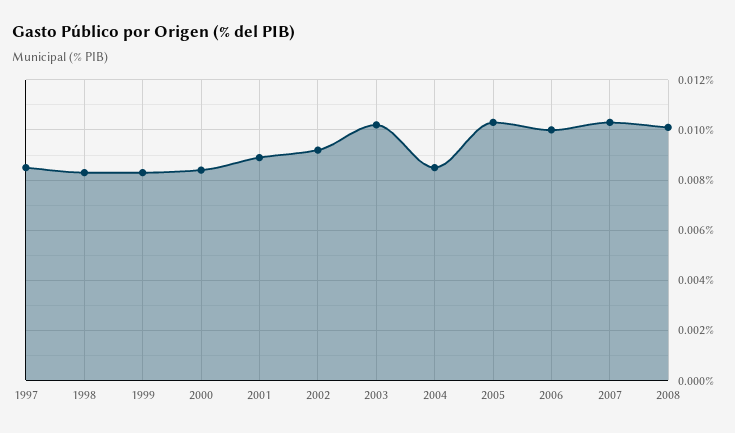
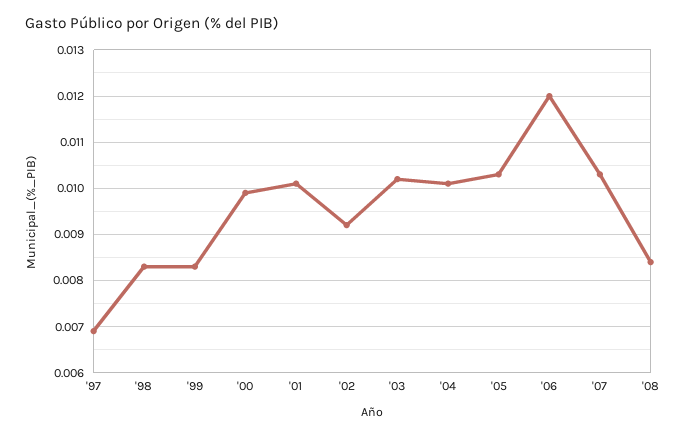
  {
-   "1997": 0.0085,
+   "1997": 0.007,
    "1998": 0.0085,
    "1999": 0.0085,
-   "2000": 0.0085,
+   "2000": 0.01,
-   "2001": 0.009,
+   "2001": 0.01,
    "2002": 0.009,
    "2003": 0.01,
-   "2004": 0.0085,
+   "2004": 0.01,
    "2005": 0.0105,
-   "2006": 0.01,
+   "2006": 0.012,
    "2007": 0.0105,
-   "2008": 0.01
+   "2008": 0.0085
  }

